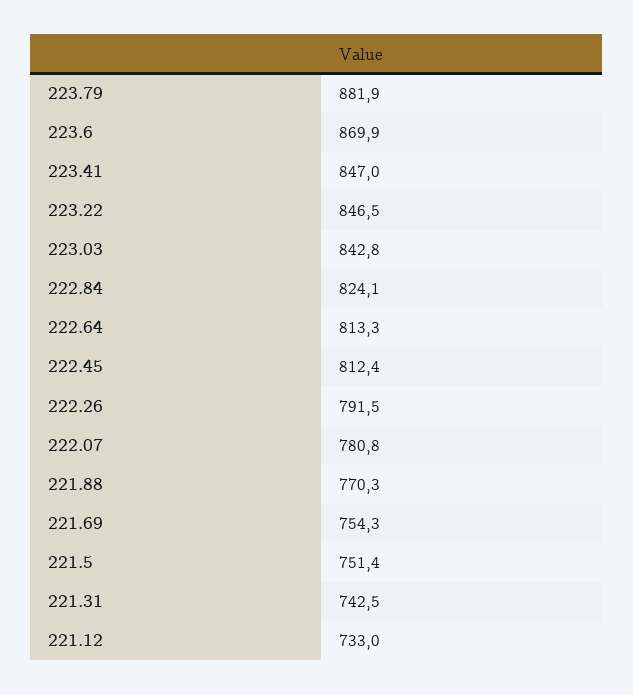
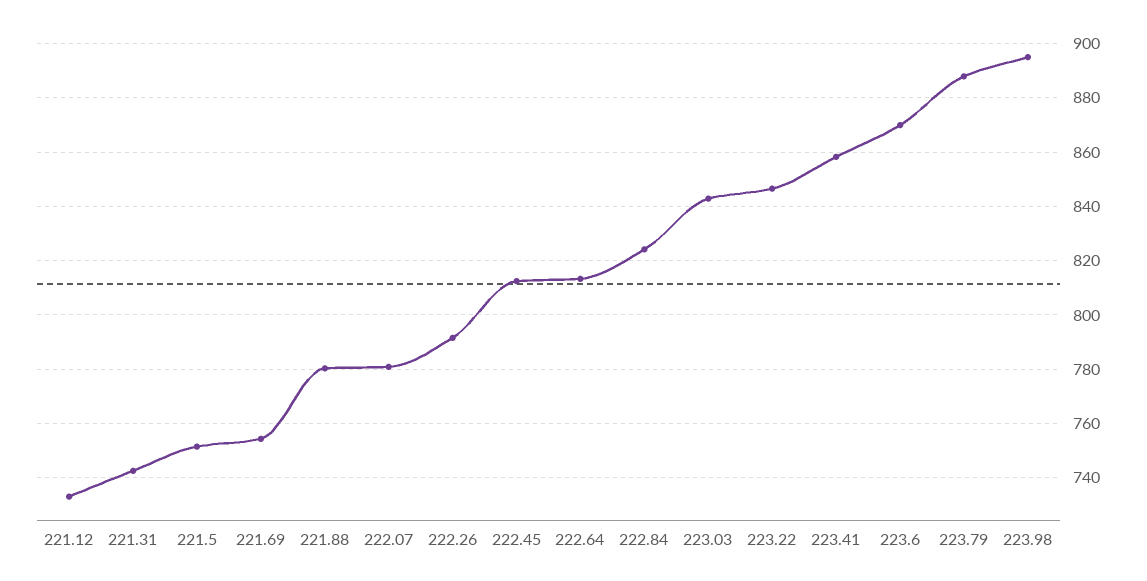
  {
-   "223.79": 881.9,
+   "223.79": 887.5,
    "223.6": 869.9,
-   "223.41": 847,
+   "223.41": 857.5,
    "223.22": 846.5,
    "223.03": 842.8,
    "222.84": 824.1,
    "222.64": 813.3,
    "222.45": 812.4,
    "222.26": 791.5,
    "222.07": 780.8,
-   "221.88": 770.3,
+   "221.88": 780,
    "221.69": 754.3,
    "221.5": 751.4,
    "221.31": 742.5,
-   "221.12": 733
+   "221.12": 733,
+   "223.98": 895
  }

